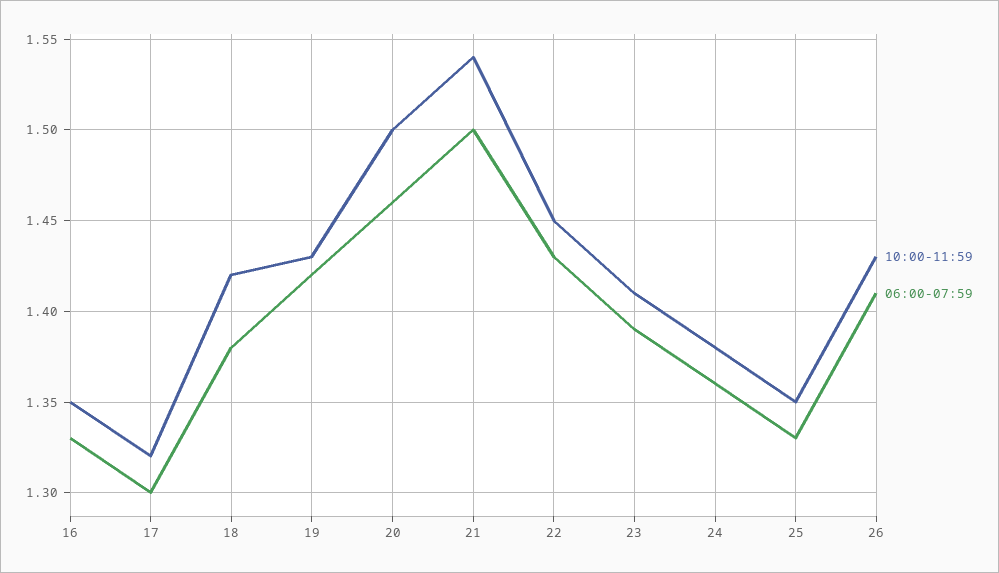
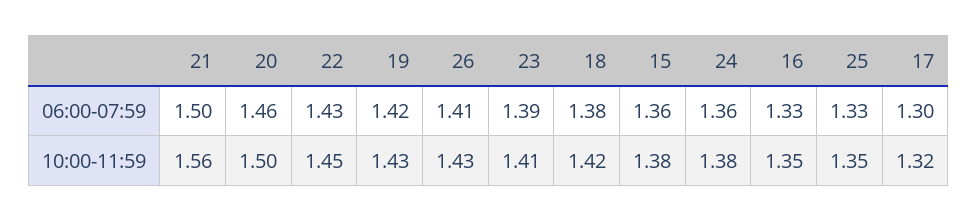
  {
    "10:00-11:59": {
      "16": 1.35,
      "17": 1.32,
      "18": 1.42,
      "19": 1.43,
      "20": 1.5,
-     "21": 1.54,
+     "21": 1.56,
      "22": 1.45,
      "23": 1.41,
      "24": 1.38,
      "25": 1.35,
-     "26": 1.43
+     "26": 1.43,
+     "15": 1.38
    },
    "06:00-07:59": {
      "16": 1.33,
      "17": 1.3,
      "18": 1.38,
      "19": 1.42,
      "20": 1.46,
      "21": 1.5,
      "22": 1.43,
      "23": 1.39,
      "24": 1.36,
      "25": 1.33,
-     "26": 1.41
+     "26": 1.41,
+     "15": 1.36
    }
  }

